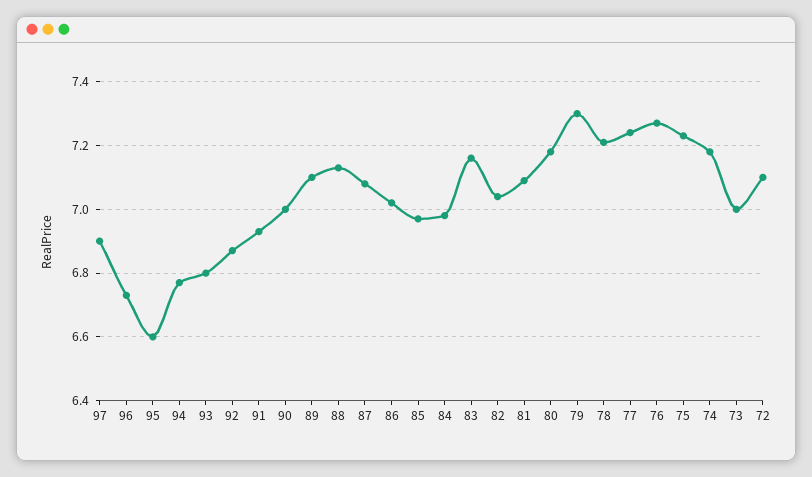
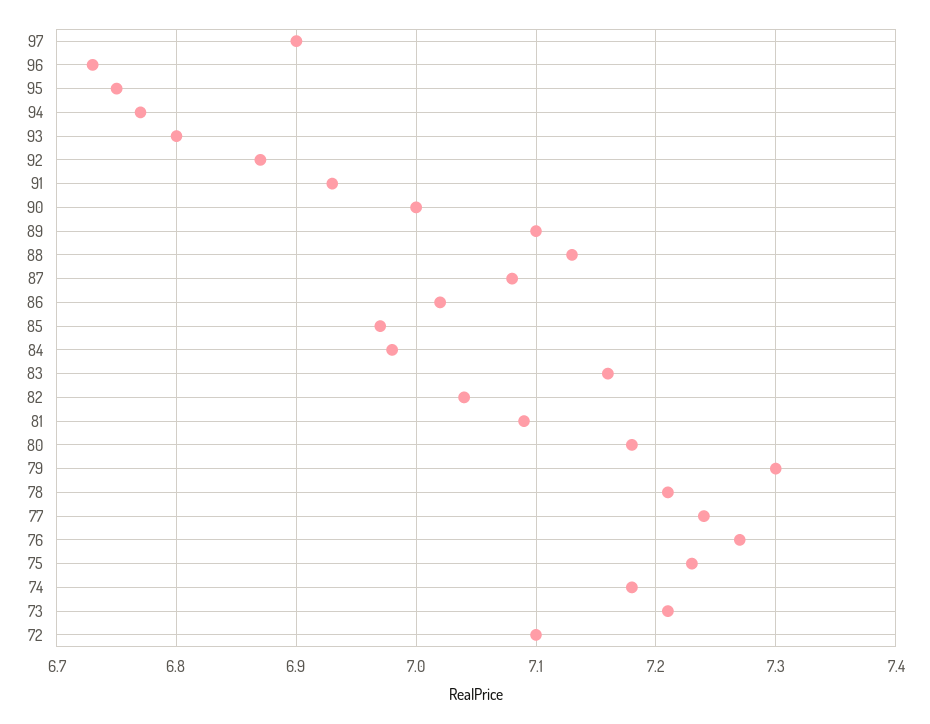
  {
    "97": 6.9,
    "96": 6.73,
-   "95": 6.6,
+   "95": 6.75,
    "94": 6.77,
    "93": 6.8,
    "92": 6.87,
    "91": 6.93,
    "90": 7,
    "89": 7.1,
    "88": 7.13,
    "87": 7.08,
    "86": 7.02,
    "85": 6.97,
    "84": 6.98,
    "83": 7.16,
    "82": 7.04,
    "81": 7.09,
    "80": 7.18,
    "79": 7.3,
    "78": 7.21,
    "77": 7.24,
    "76": 7.27,
    "75": 7.23,
    "74": 7.18,
-   "73": 7,
+   "73": 7.21,
    "72": 7.1
  }

